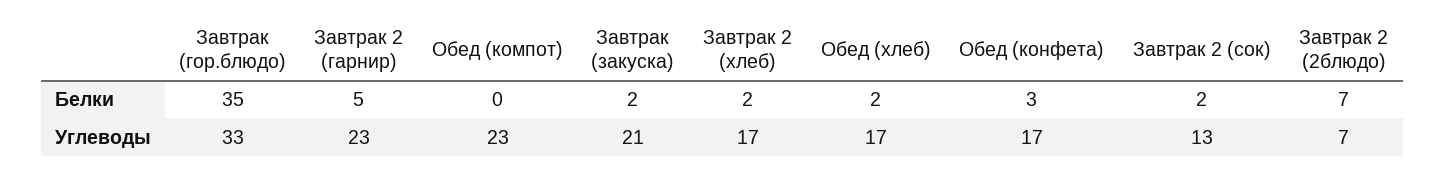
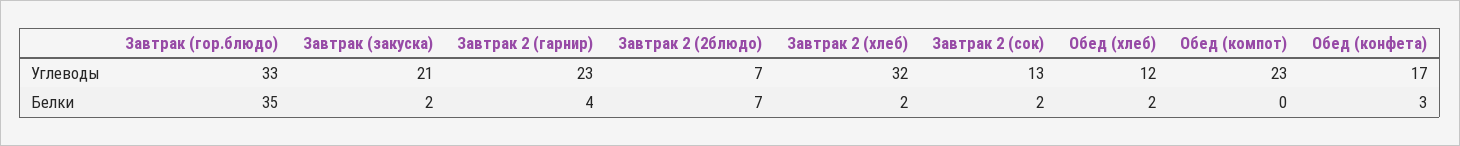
  {
    "Завтрак (гор.блюдо)": {
      "Белки": 35,
      "Углеводы": 33
    },
    "Завтрак 2 (гарнир)": {
-     "Белки": 5,
+     "Белки": 4,
      "Углеводы": 23
    },
    "Обед (компот)": {
      "Белки": 0,
      "Углеводы": 23
    },
    "Завтрак (закуска)": {
      "Белки": 2,
      "Углеводы": 21
    },
    "Завтрак 2 (хлеб)": {
      "Белки": 2,
-     "Углеводы": 17
+     "Углеводы": 32
    },
    "Обед (хлеб)": {
      "Белки": 2,
-     "Углеводы": 17
+     "Углеводы": 12
    },
    "Обед (конфета)": {
      "Белки": 3,
      "Углеводы": 17
    },
    "Завтрак 2 (сок)": {
      "Белки": 2,
      "Углеводы": 13
    },
    "Завтрак 2 (2блюдо)": {
      "Белки": 7,
      "Углеводы": 7
    }
  }

